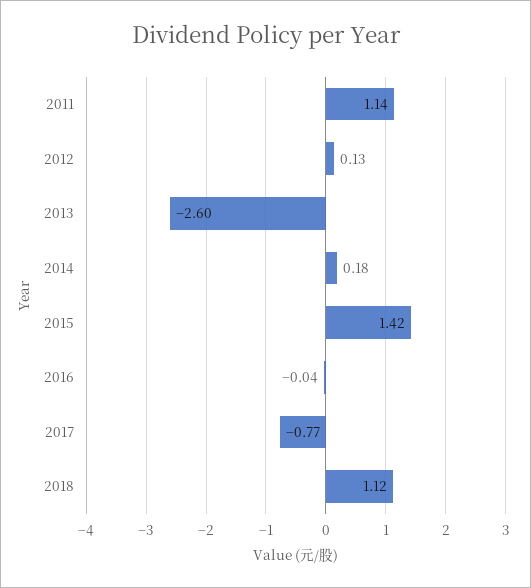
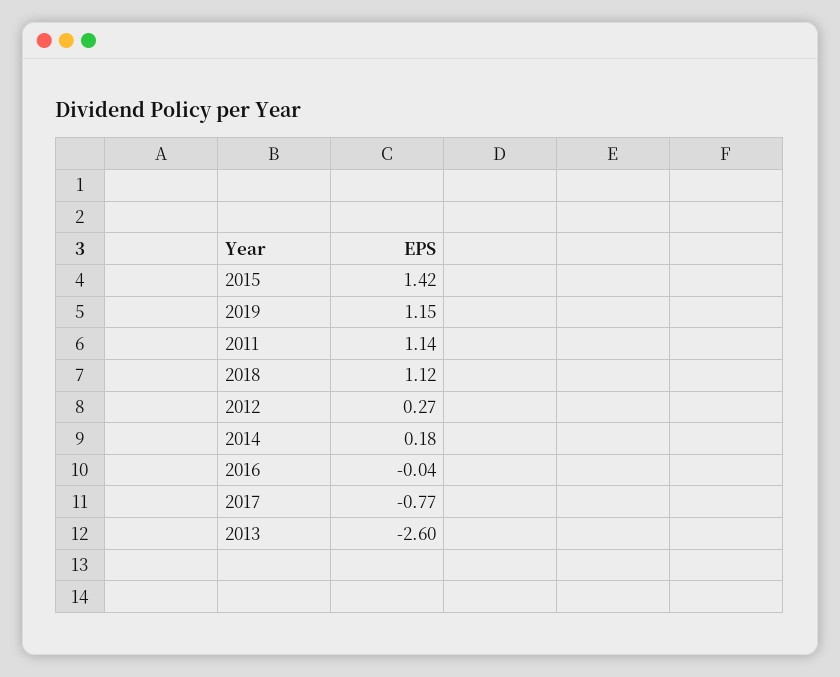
  {
    "2011": 1.14,
-   "2012": 0.13,
+   "2012": 0.27,
    "2013": -2.6,
    "2014": 0.18,
    "2015": 1.42,
    "2016": -0.04,
    "2017": -0.77,
-   "2018": 1.12
+   "2018": 1.12,
+   "2019": 1.15
  }

